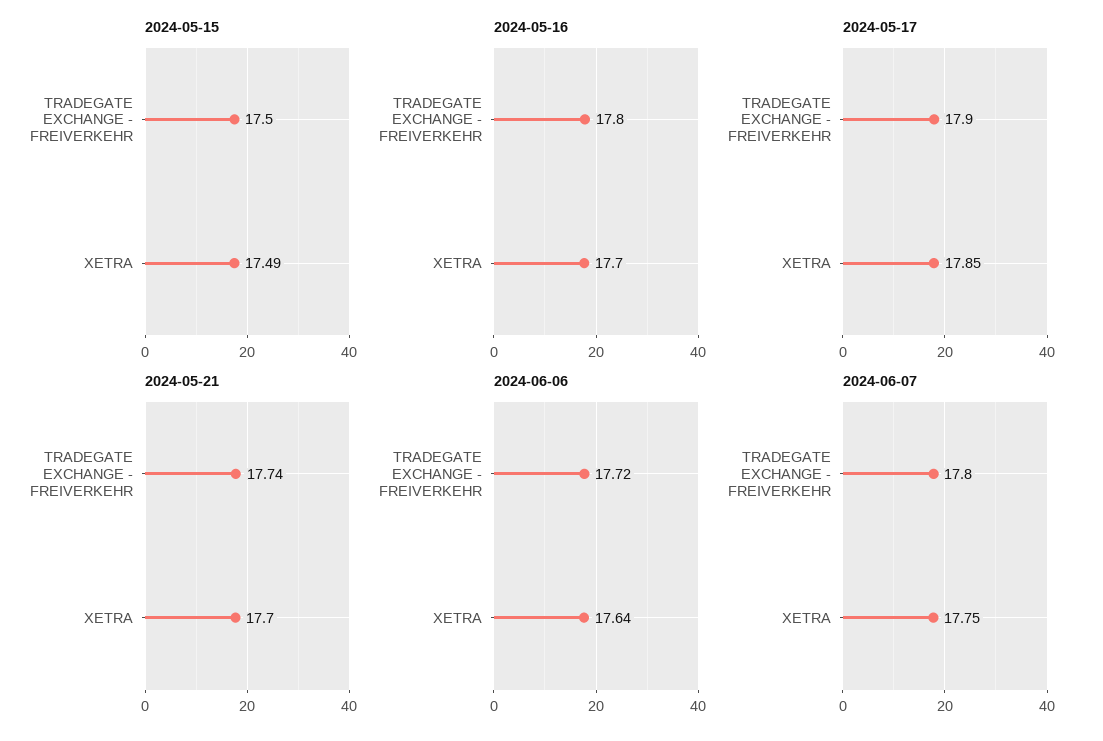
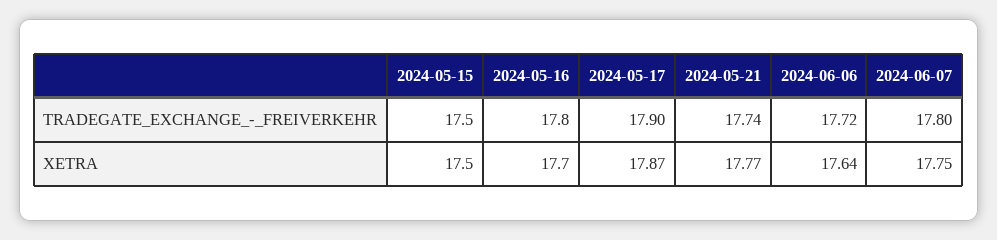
  {
    "2024-05-15": {
      "TRADEGATE EXCHANGE - FREIVERKEHR": 17.5,
-     "XETRA": 17.49
+     "XETRA": 17.5
    },
    "2024-05-16": {
      "TRADEGATE EXCHANGE - FREIVERKEHR": 17.8,
      "XETRA": 17.7
    },
    "2024-05-17": {
      "TRADEGATE EXCHANGE - FREIVERKEHR": 17.9,
-     "XETRA": 17.85
+     "XETRA": 17.87
    },
    "2024-05-21": {
      "TRADEGATE EXCHANGE - FREIVERKEHR": 17.74,
-     "XETRA": 17.7
+     "XETRA": 17.77
    },
    "2024-06-06": {
      "TRADEGATE EXCHANGE - FREIVERKEHR": 17.72,
      "XETRA": 17.64
    },
    "2024-06-07": {
      "TRADEGATE EXCHANGE - FREIVERKEHR": 17.8,
      "XETRA": 17.75
    }
  }

